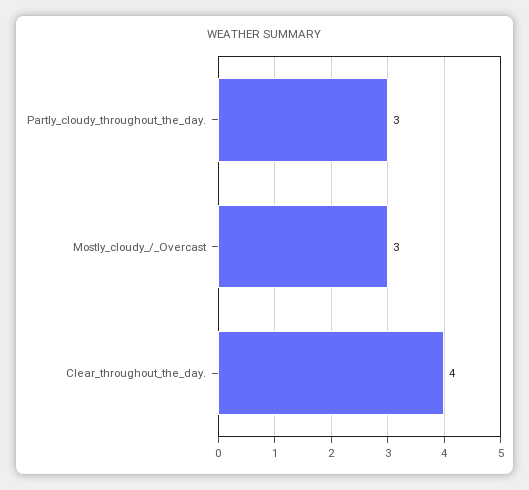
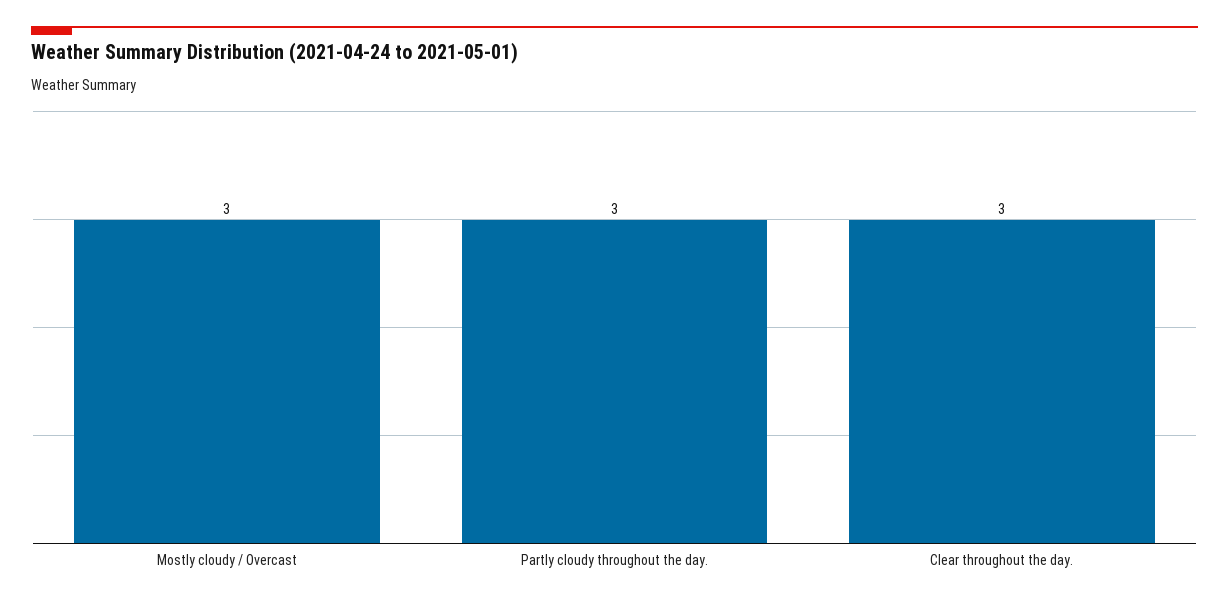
  {
    "Partly_cloudy_throughout_the_day.": 3,
    "Mostly_cloudy_/_Overcast": 3,
-   "Clear_throughout_the_day.": 4
+   "Clear_throughout_the_day.": 3
  }

